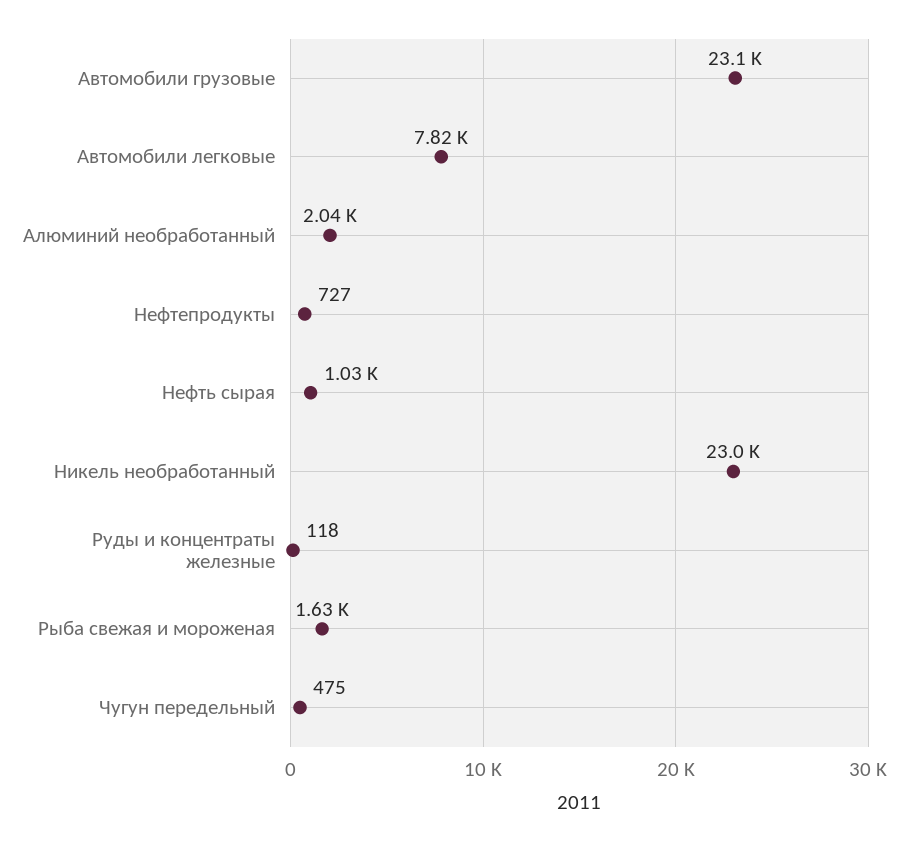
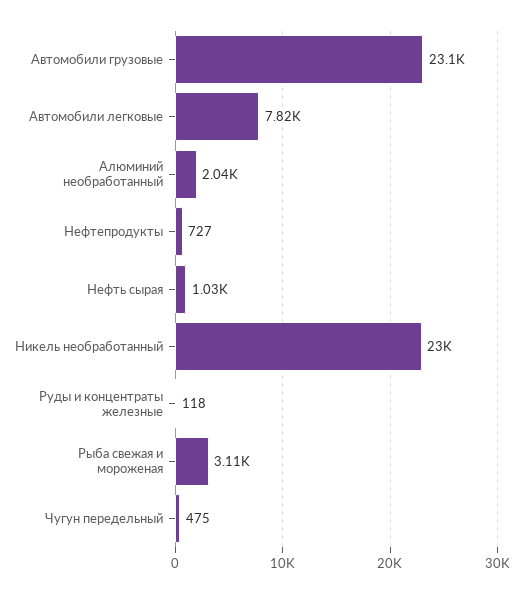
  {
    "Автомобили грузовые": 23100,
    "Автомобили легковые": 7820,
    "Алюминий необработанный": 2040,
    "Нефтепродукты": 727,
    "Нефть сырая": 1030,
    "Никель необработанный": 23000,
    "Руды и концентраты железные": 118,
-   "Рыба свежая и мороженая": 1630,
+   "Рыба свежая и мороженая": 3110,
    "Чугун передельный": 475
  }

